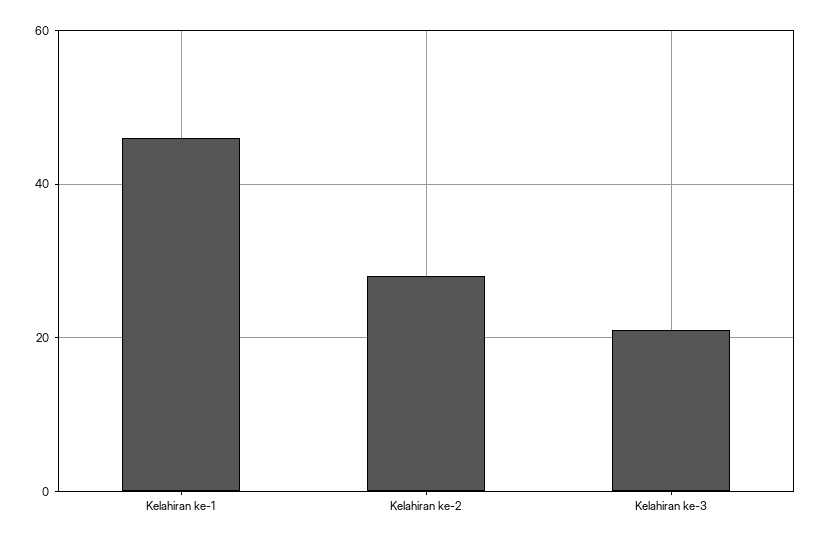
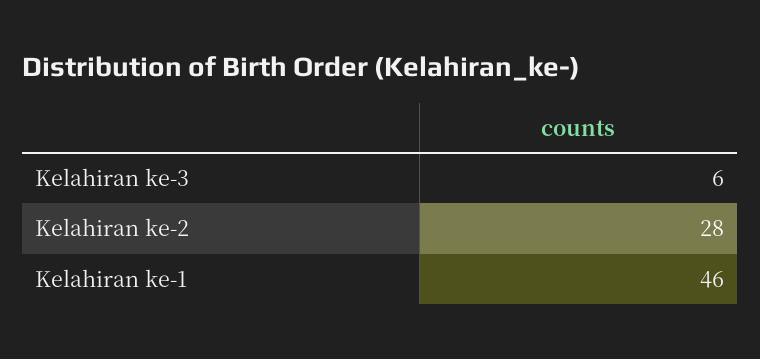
  {
    "Kelahiran ke-1": 46,
    "Kelahiran ke-2": 28,
-   "Kelahiran ke-3": 20
+   "Kelahiran ke-3": 6
  }

